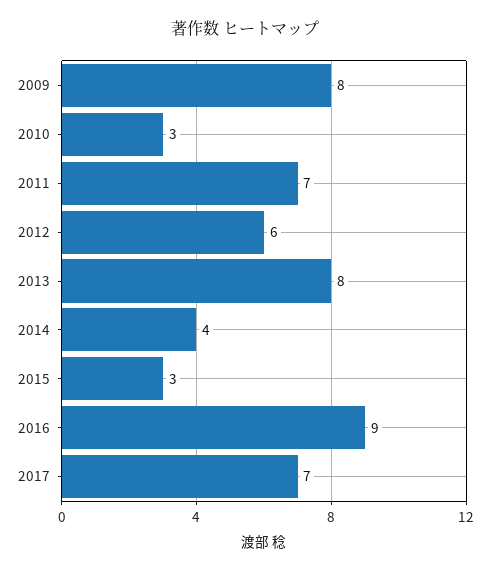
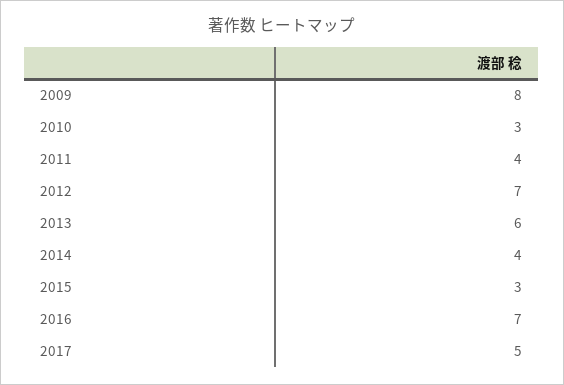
  {
    "2009": 8,
    "2010": 3,
-   "2011": 7,
+   "2011": 4,
-   "2012": 6,
+   "2012": 7,
-   "2013": 8,
+   "2013": 6,
    "2014": 4,
    "2015": 3,
-   "2016": 9,
+   "2016": 7,
-   "2017": 7
+   "2017": 5
  }

